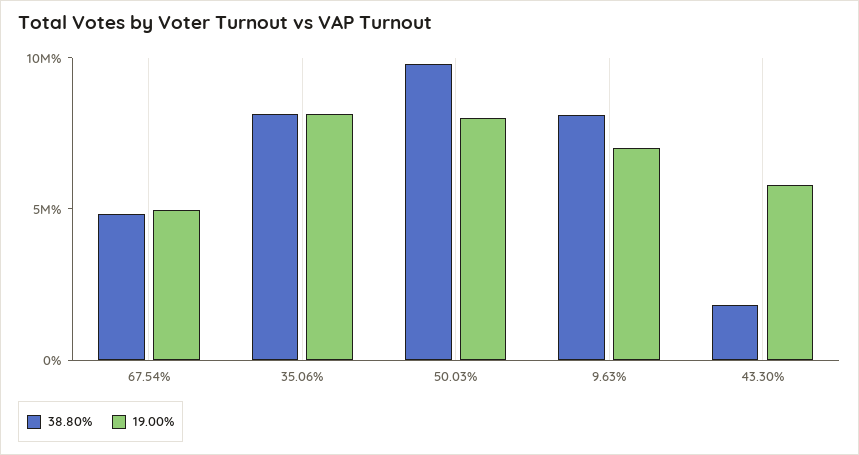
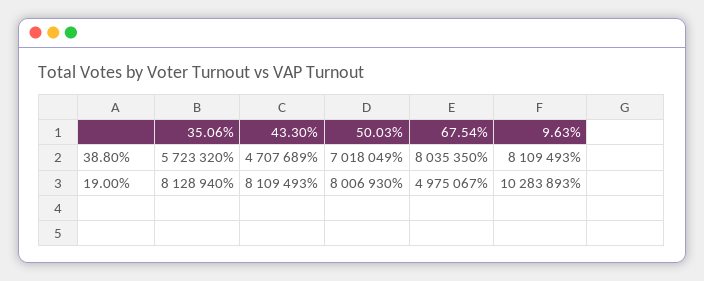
  {
    "38.80%": {
-     "67.54%": 5000000,
+     "67.54%": 8035350,
-     "35.06%": 8000000,
+     "35.06%": 5723320,
-     "50.03%": 10000000,
+     "50.03%": 7018049,
      "9.63%": 8109493,
-     "43.30%": 2000000
+     "43.30%": 4707689
    },
    "19.00%": {
      "67.54%": 4975067,
      "35.06%": 8128940,
      "50.03%": 8006930,
-     "9.63%": 7000000,
+     "9.63%": 10283893,
-     "43.30%": 6000000
+     "43.30%": 8109493
    }
  }

